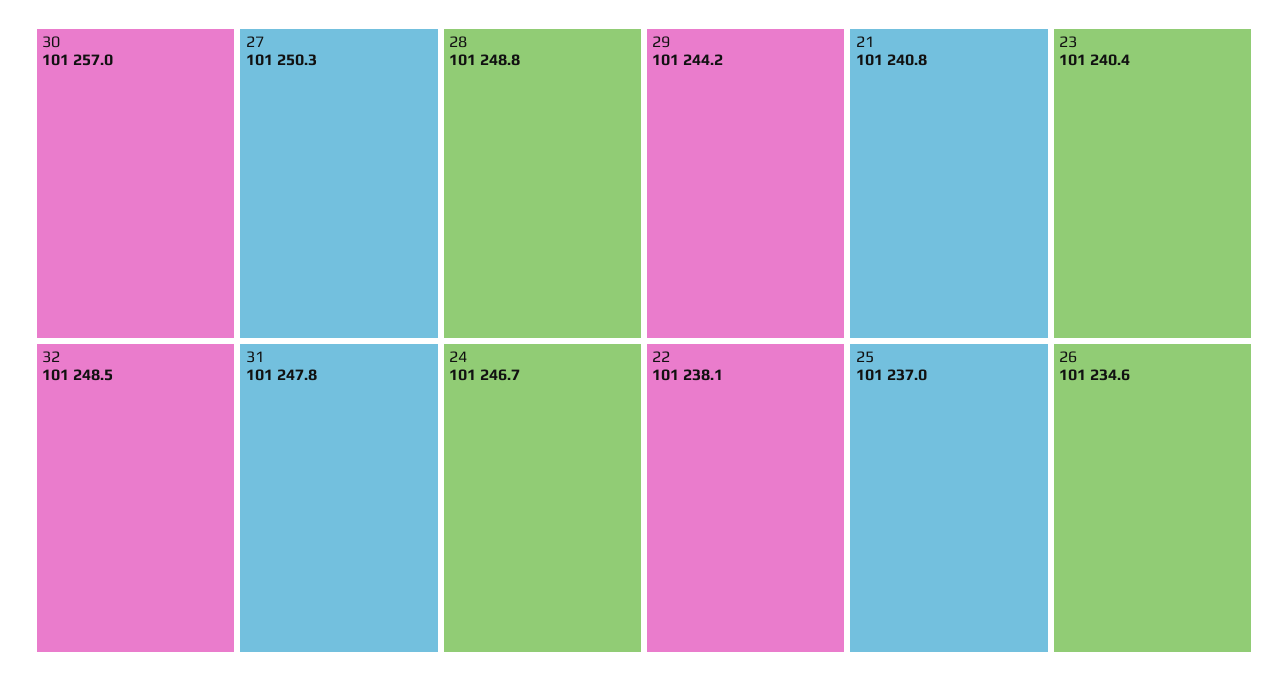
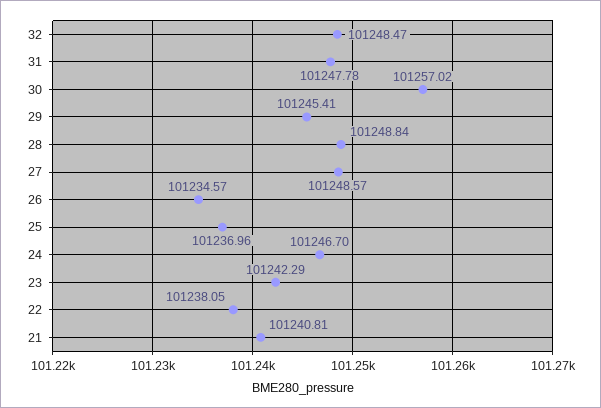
  {
    "30": 101257.02,
-   "27": 101250.3,
+   "27": 101248.57,
    "28": 101248.84,
    "32": 101248.47,
    "31": 101247.78,
    "24": 101246.7,
-   "29": 101244.2,
+   "29": 101245.41,
    "21": 101240.81,
-   "23": 101240.4,
+   "23": 101242.29,
    "22": 101238.05,
    "25": 101236.96,
    "26": 101234.57
  }

